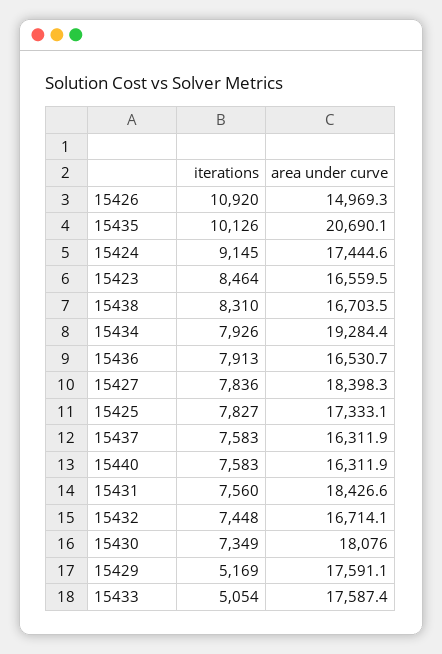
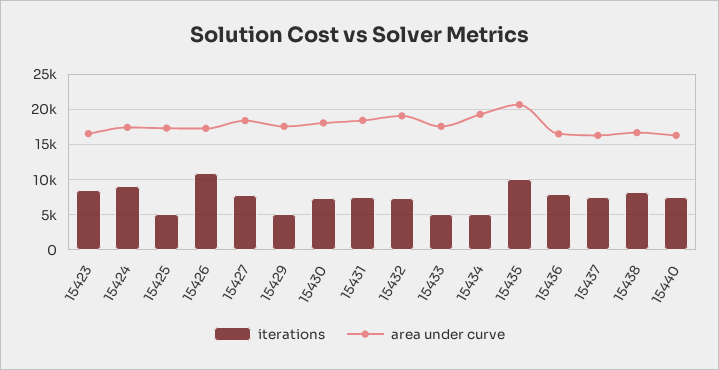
  {
    "iterations": {
      "15426": 10920,
      "15435": 10126,
      "15424": 9145,
      "15423": 8464,
      "15438": 8310,
-     "15434": 7926,
+     "15434": 5000,
      "15436": 7913,
      "15427": 7836,
-     "15425": 7827,
+     "15425": 5000,
      "15437": 7583,
      "15440": 7583,
      "15431": 7560,
      "15432": 7448,
      "15430": 7349,
      "15429": 5169,
      "15433": 5054
    },
    "area under curve": {
-     "15426": 14969.3,
+     "15426": 17000,
      "15435": 20690.1,
      "15424": 17444.6,
      "15423": 16559.5,
      "15438": 16703.5,
      "15434": 19284.4,
      "15436": 16530.7,
      "15427": 18398.3,
      "15425": 17333.1,
      "15437": 16311.9,
      "15440": 16311.9,
      "15431": 18426.6,
-     "15432": 16714.1,
+     "15432": 19000,
      "15430": 18076,
      "15429": 17591.1,
      "15433": 17587.4
    }
  }

